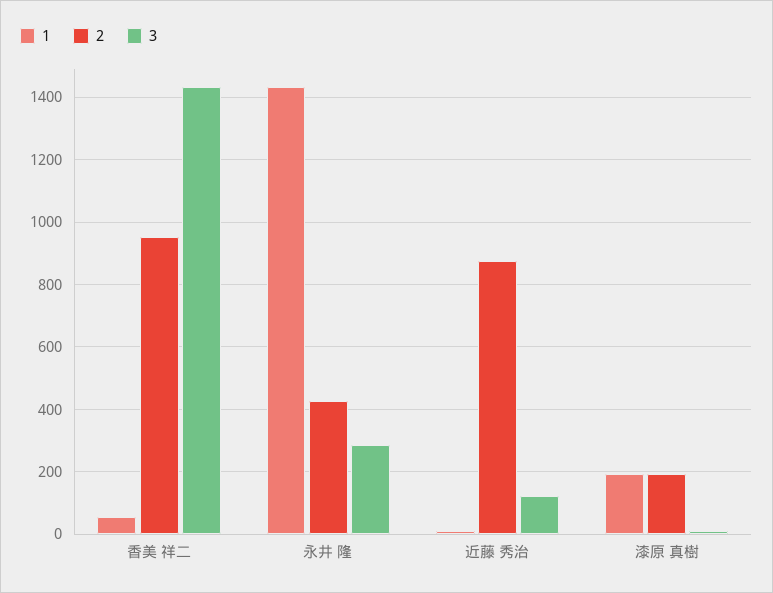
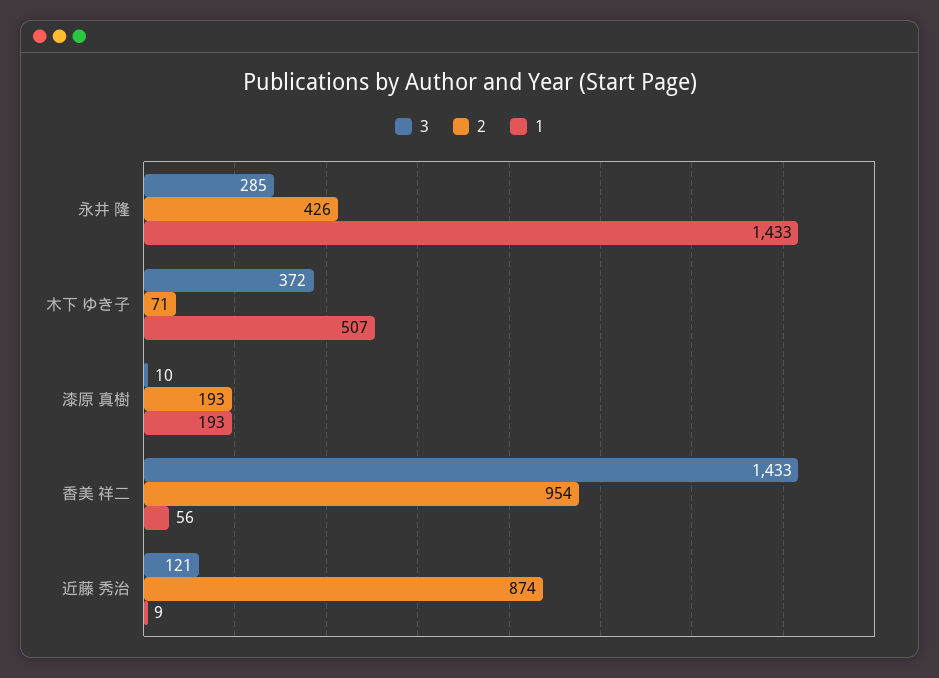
  {
    "1": {
      "香美 祥二": 56,
      "永井 隆": 1433,
      "近藤 秀治": 9,
-     "漆原 真樹": 193
+     "漆原 真樹": 193,
+     "木下 ゆき子": 507
    },
    "2": {
      "香美 祥二": 954,
      "永井 隆": 426,
      "近藤 秀治": 874,
-     "漆原 真樹": 193
+     "漆原 真樹": 193,
+     "木下 ゆき子": 71
    },
    "3": {
      "香美 祥二": 1433,
      "永井 隆": 285,
      "近藤 秀治": 121,
-     "漆原 真樹": 10
+     "漆原 真樹": 10,
+     "木下 ゆき子": 372
    }
  }

